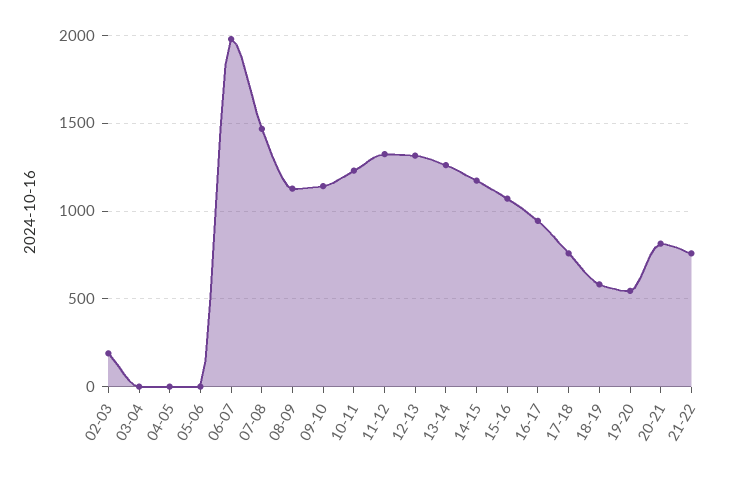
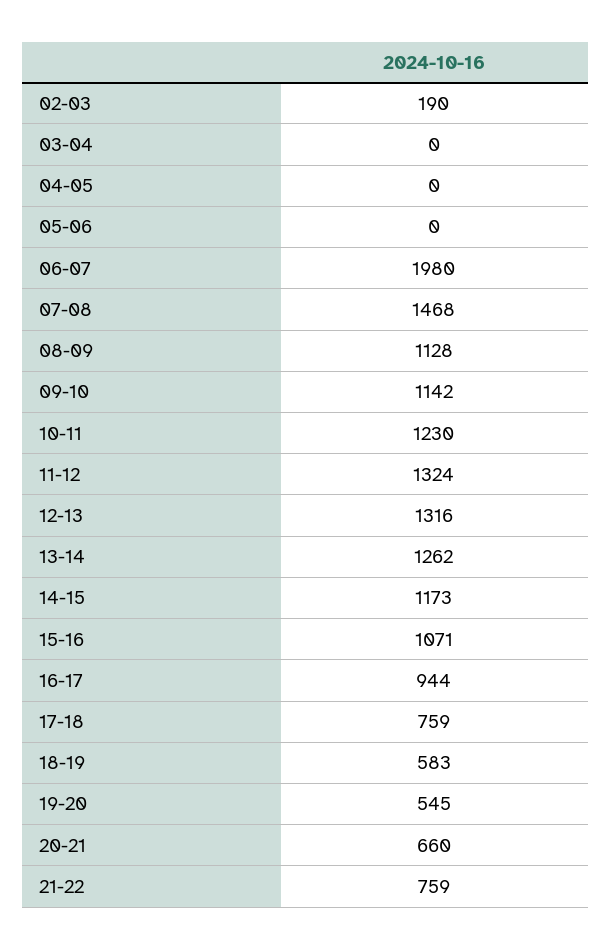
  {
    "02-03": 190,
    "03-04": 0,
    "04-05": 0,
    "05-06": 0,
    "06-07": 1980,
    "07-08": 1468,
    "08-09": 1128,
    "09-10": 1142,
    "10-11": 1230,
    "11-12": 1324,
    "12-13": 1316,
    "13-14": 1262,
    "14-15": 1173,
    "15-16": 1071,
    "16-17": 944,
    "17-18": 759,
    "18-19": 583,
    "19-20": 545,
-   "20-21": 800,
+   "20-21": 660,
    "21-22": 759
  }

